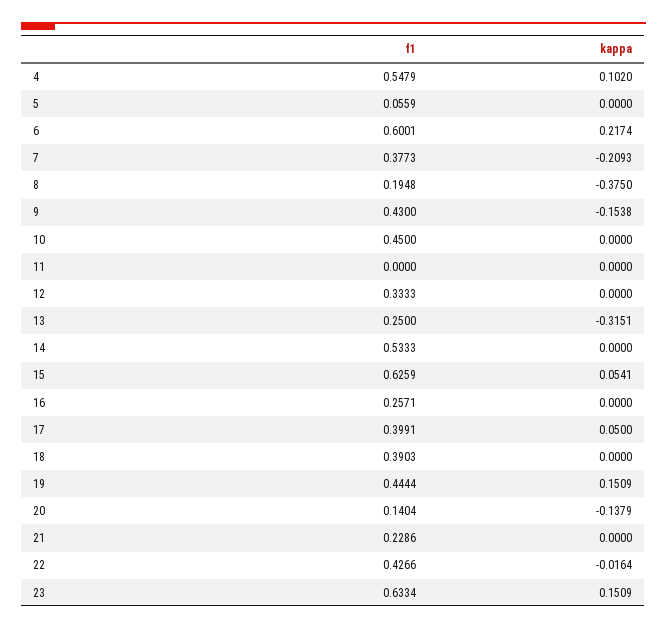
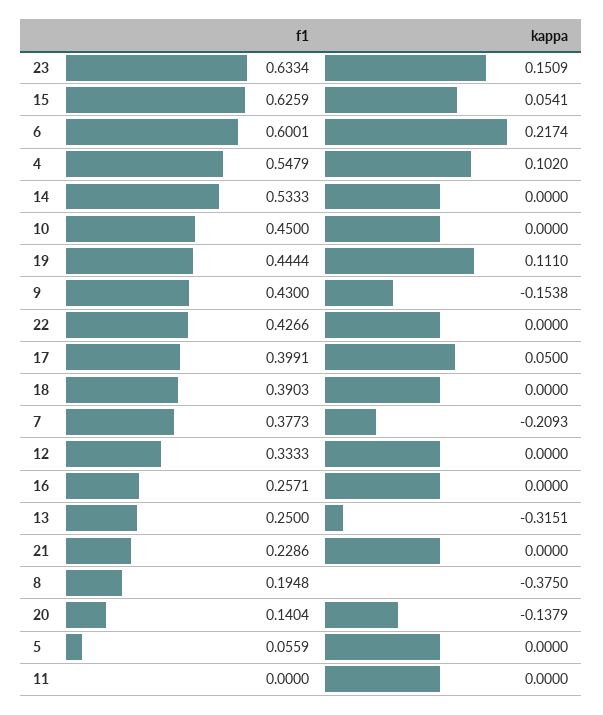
  {
    "f1": {
      "4": 0.5479,
      "5": 0.0559,
      "6": 0.6001,
      "7": 0.3773,
      "8": 0.1948,
      "9": 0.43,
      "10": 0.45,
      "11": 0,
      "12": 0.3333,
      "13": 0.25,
      "14": 0.5333,
      "15": 0.6259,
      "16": 0.2571,
      "17": 0.3991,
      "18": 0.3903,
      "19": 0.4444,
      "20": 0.1404,
      "21": 0.2286,
      "22": 0.4266,
      "23": 0.6334
    },
    "kappa": {
      "4": 0.102,
      "5": 0,
      "6": 0.2174,
      "7": -0.2093,
      "8": -0.375,
      "9": -0.1538,
      "10": 0,
      "11": 0,
      "12": 0,
      "13": -0.3151,
      "14": 0,
      "15": 0.0541,
      "16": 0,
      "17": 0.05,
      "18": 0,
-     "19": 0.1509,
+     "19": 0.111,
      "20": -0.1379,
      "21": 0,
-     "22": -0.0164,
+     "22": 0,
      "23": 0.1509
    }
  }

